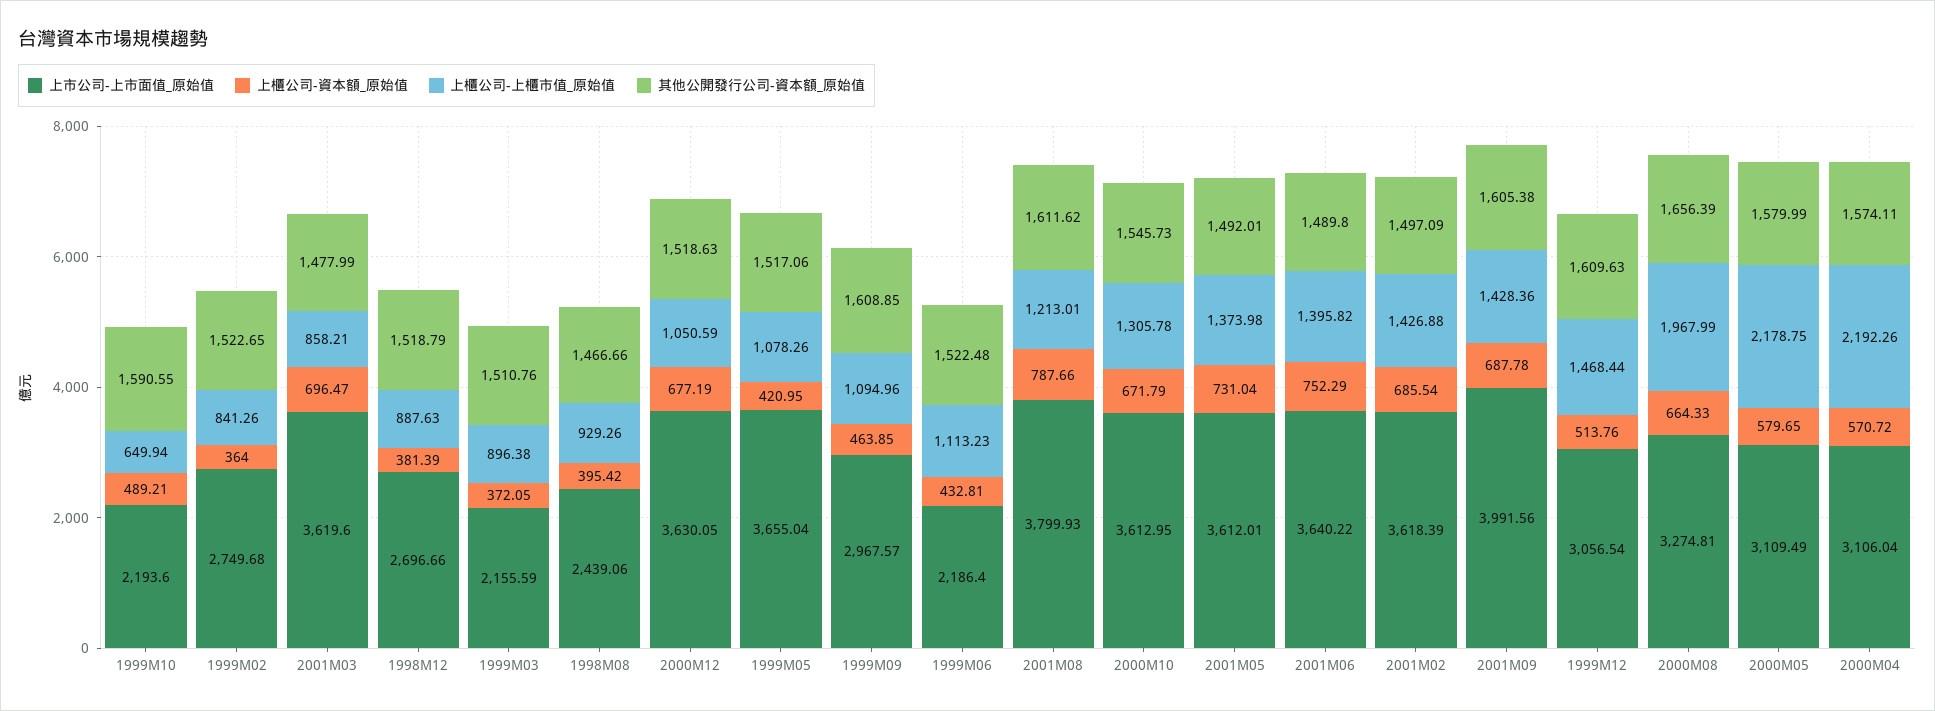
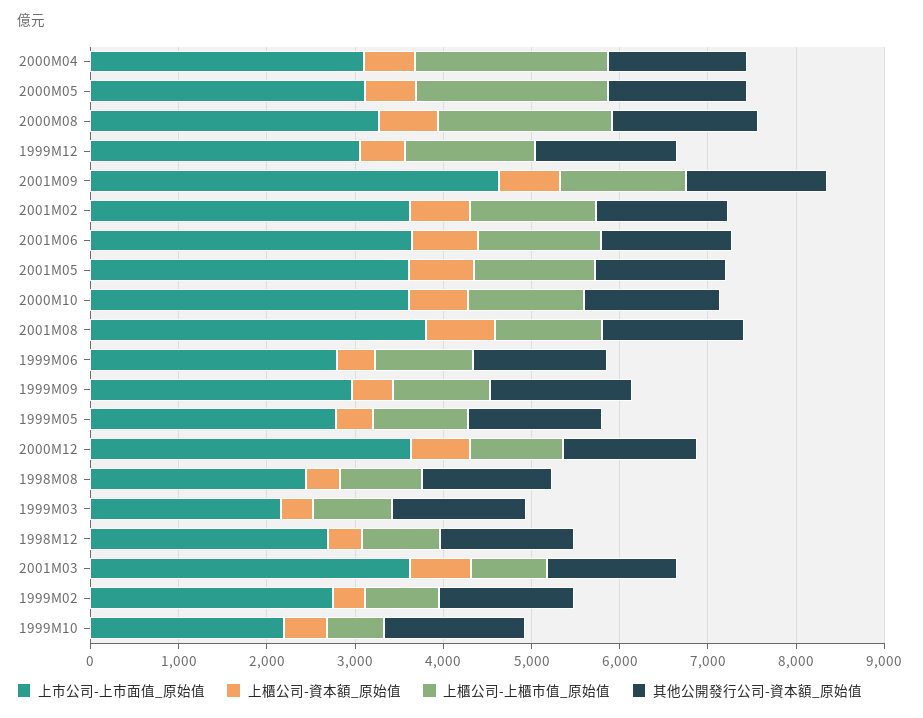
  {
    "上市公司-上市面值_原始值": {
      "1999M10": 2193.6,
      "1999M02": 2749.68,
      "2001M03": 3619.6,
      "1998M12": 2696.66,
      "1999M03": 2155.59,
      "1998M08": 2439.06,
      "2000M12": 3630.05,
-     "1999M05": 3655.04,
+     "1999M05": 2800,
      "1999M09": 2967.57,
-     "1999M06": 2186.4,
+     "1999M06": 2800,
      "2001M08": 3799.93,
      "2000M10": 3612.95,
      "2001M05": 3612.01,
      "2001M06": 3640.22,
      "2001M02": 3618.39,
-     "2001M09": 3991.56,
+     "2001M09": 4600,
      "1999M12": 3056.54,
      "2000M08": 3274.81,
      "2000M05": 3109.49,
      "2000M04": 3106.04
    },
    "上櫃公司-資本額_原始值": {
      "1999M10": 489.21,
      "1999M02": 364,
      "2001M03": 696.47,
      "1998M12": 381.39,
      "1999M03": 372.05,
      "1998M08": 395.42,
      "2000M12": 677.19,
      "1999M05": 420.95,
      "1999M09": 463.85,
      "1999M06": 432.81,
      "2001M08": 787.66,
      "2000M10": 671.79,
      "2001M05": 731.04,
      "2001M06": 752.29,
      "2001M02": 685.54,
      "2001M09": 687.78,
      "1999M12": 513.76,
      "2000M08": 664.33,
      "2000M05": 579.65,
      "2000M04": 570.72
    },
    "上櫃公司-上櫃市值_原始值": {
      "1999M10": 649.94,
      "1999M02": 841.26,
      "2001M03": 858.21,
      "1998M12": 887.63,
      "1999M03": 896.38,
      "1998M08": 929.26,
      "2000M12": 1050.59,
      "1999M05": 1078.26,
      "1999M09": 1094.96,
      "1999M06": 1113.23,
      "2001M08": 1213.01,
      "2000M10": 1305.78,
      "2001M05": 1373.98,
      "2001M06": 1395.82,
      "2001M02": 1426.88,
      "2001M09": 1428.36,
      "1999M12": 1468.44,
      "2000M08": 1967.99,
      "2000M05": 2178.75,
      "2000M04": 2192.26
    },
    "其他公開發行公司-資本額_原始值": {
      "1999M10": 1590.55,
      "1999M02": 1522.65,
      "2001M03": 1477.99,
      "1998M12": 1518.79,
      "1999M03": 1510.76,
      "1998M08": 1466.66,
      "2000M12": 1518.63,
      "1999M05": 1517.06,
      "1999M09": 1608.85,
      "1999M06": 1522.48,
      "2001M08": 1611.62,
      "2000M10": 1545.73,
      "2001M05": 1492.01,
      "2001M06": 1489.8,
      "2001M02": 1497.09,
      "2001M09": 1605.38,
      "1999M12": 1609.63,
      "2000M08": 1656.39,
      "2000M05": 1579.99,
      "2000M04": 1574.11
    }
  }

